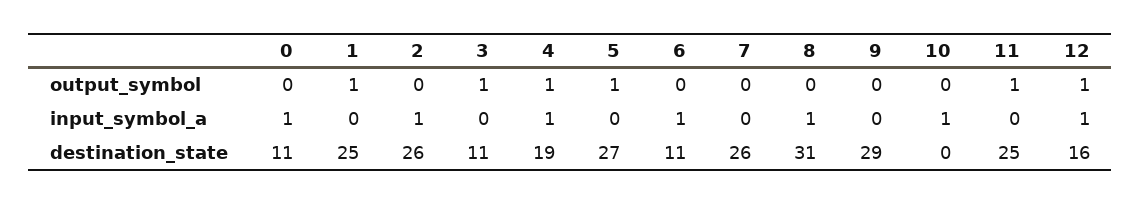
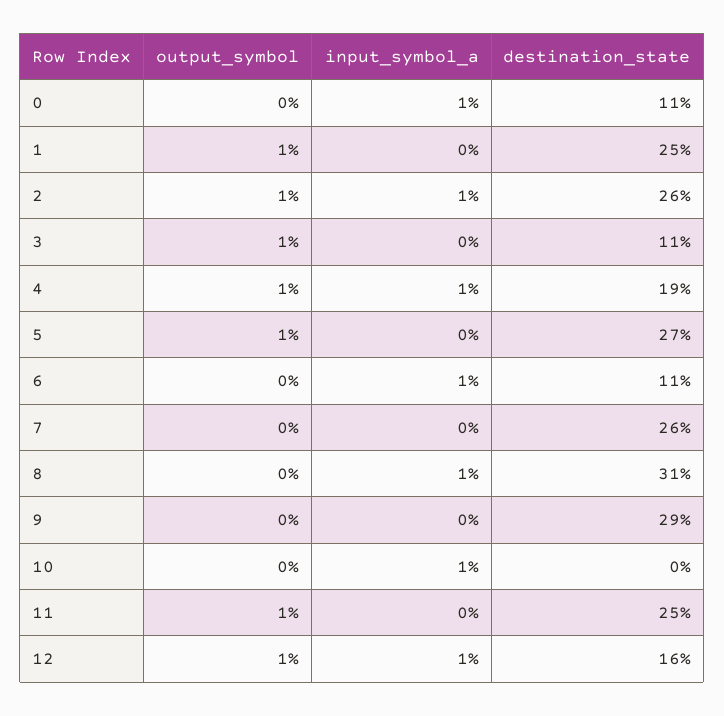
  {
    "0": {
      "output_symbol": 0,
      "input_symbol_a": 1,
      "destination_state": 11
    },
    "1": {
      "output_symbol": 1,
      "input_symbol_a": 0,
      "destination_state": 25
    },
    "2": {
-     "output_symbol": 0,
+     "output_symbol": 1,
      "input_symbol_a": 1,
      "destination_state": 26
    },
    "3": {
      "output_symbol": 1,
      "input_symbol_a": 0,
      "destination_state": 11
    },
    "4": {
      "output_symbol": 1,
      "input_symbol_a": 1,
      "destination_state": 19
    },
    "5": {
      "output_symbol": 1,
      "input_symbol_a": 0,
      "destination_state": 27
    },
    "6": {
      "output_symbol": 0,
      "input_symbol_a": 1,
      "destination_state": 11
    },
    "7": {
      "output_symbol": 0,
      "input_symbol_a": 0,
      "destination_state": 26
    },
    "8": {
      "output_symbol": 0,
      "input_symbol_a": 1,
      "destination_state": 31
    },
    "9": {
      "output_symbol": 0,
      "input_symbol_a": 0,
      "destination_state": 29
    },
    "10": {
      "output_symbol": 0,
      "input_symbol_a": 1,
      "destination_state": 0
    },
    "11": {
      "output_symbol": 1,
      "input_symbol_a": 0,
      "destination_state": 25
    },
    "12": {
      "output_symbol": 1,
      "input_symbol_a": 1,
      "destination_state": 16
    }
  }

